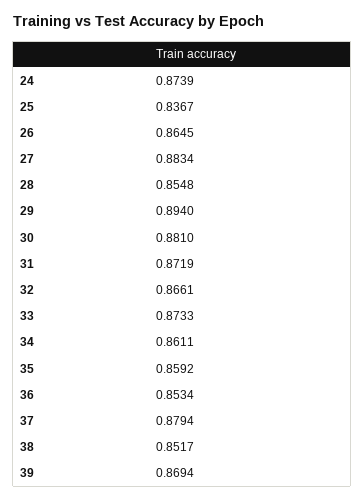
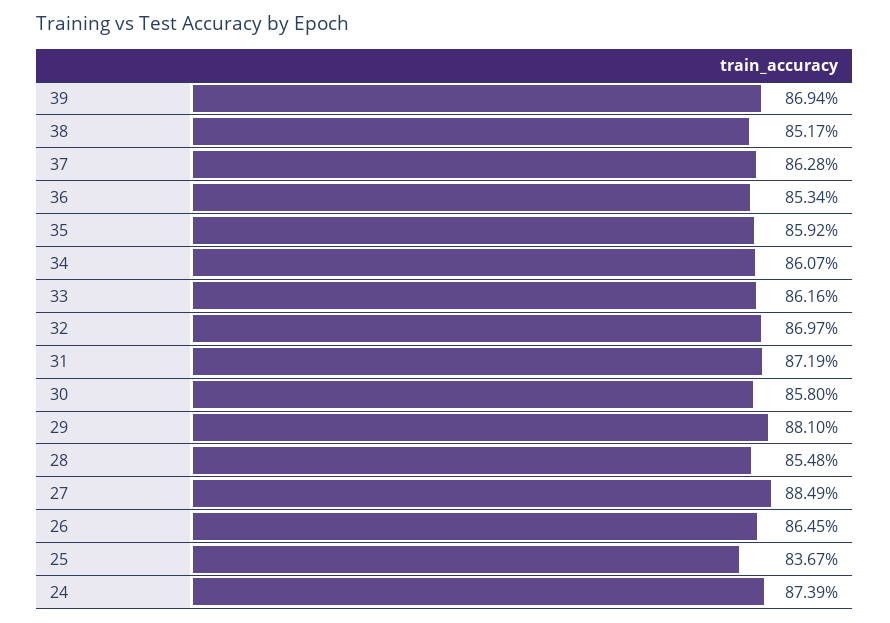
  {
    "24": 0.8739,
    "25": 0.8367,
    "26": 0.8645,
-   "27": 0.8834,
+   "27": 0.8849,
    "28": 0.8548,
-   "29": 0.894,
+   "29": 0.881,
-   "30": 0.881,
+   "30": 0.858,
    "31": 0.8719,
-   "32": 0.8661,
+   "32": 0.8697,
-   "33": 0.8733,
+   "33": 0.8616,
-   "34": 0.8611,
+   "34": 0.8607,
    "35": 0.8592,
    "36": 0.8534,
-   "37": 0.8794,
+   "37": 0.8628,
    "38": 0.8517,
    "39": 0.8694
  }

